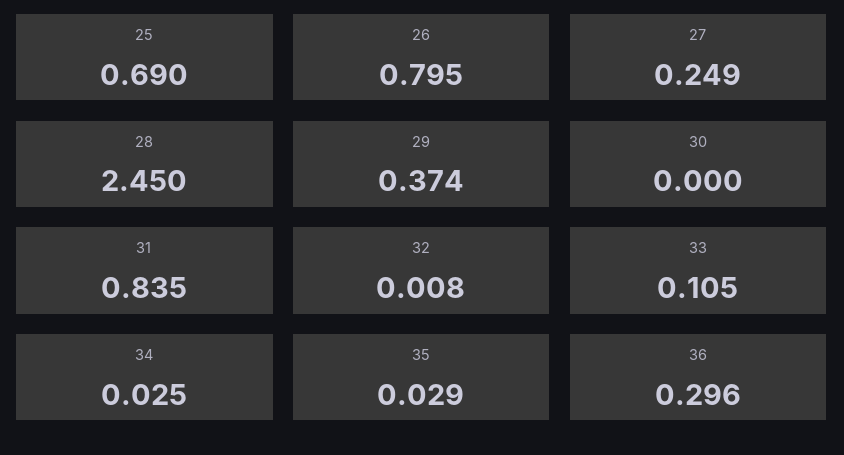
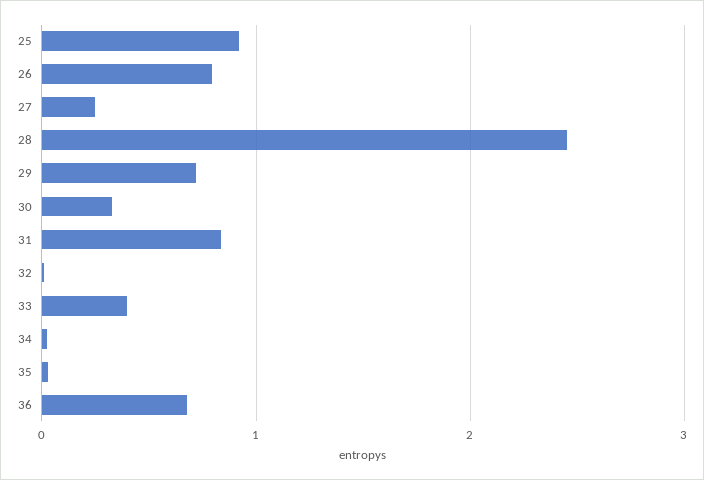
  {
-   "25": 0.69,
+   "25": 0.9,
    "26": 0.795,
    "27": 0.249,
    "28": 2.45,
-   "29": 0.374,
+   "29": 0.7,
-   "30": 0,
+   "30": 0.3,
    "31": 0.835,
    "32": 0.008,
-   "33": 0.105,
+   "33": 0.4,
    "34": 0.025,
    "35": 0.029,
-   "36": 0.296
+   "36": 0.7
  }

